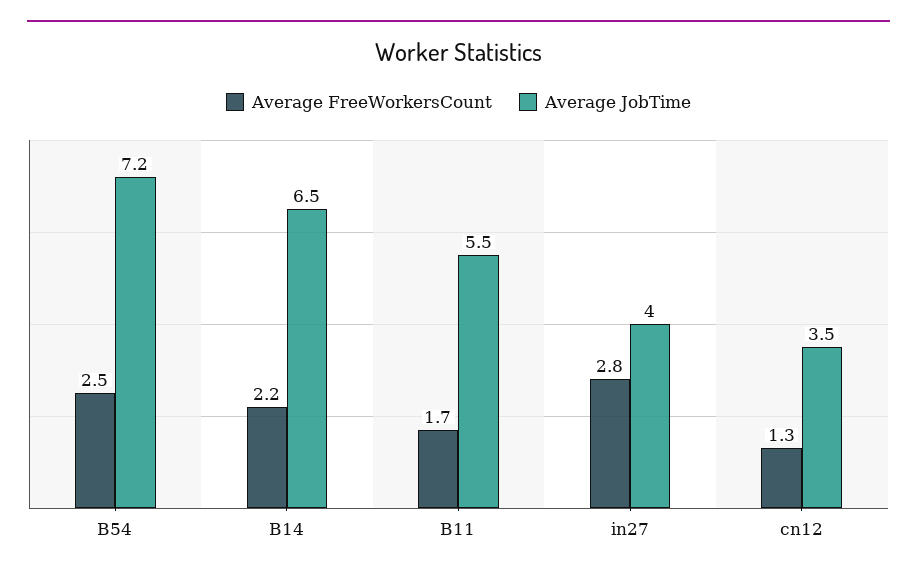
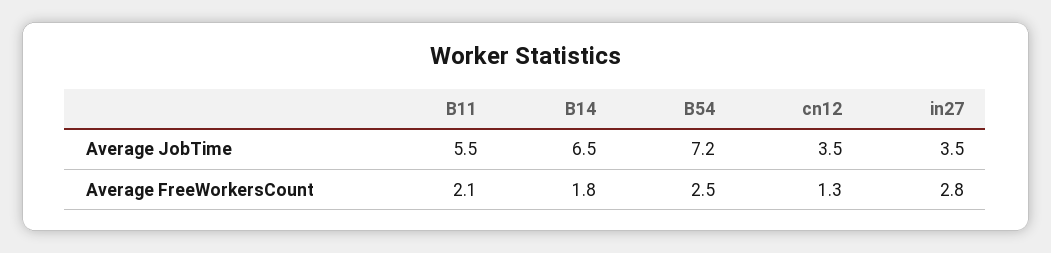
  {
    "Average FreeWorkersCount": {
      "B54": 2.5,
-     "B14": 2.2,
+     "B14": 1.8,
-     "B11": 1.7,
+     "B11": 2.1,
      "in27": 2.8,
      "cn12": 1.3
    },
    "Average JobTime": {
      "B54": 7.2,
      "B14": 6.5,
      "B11": 5.5,
-     "in27": 4,
+     "in27": 3.5,
      "cn12": 3.5
    }
  }

